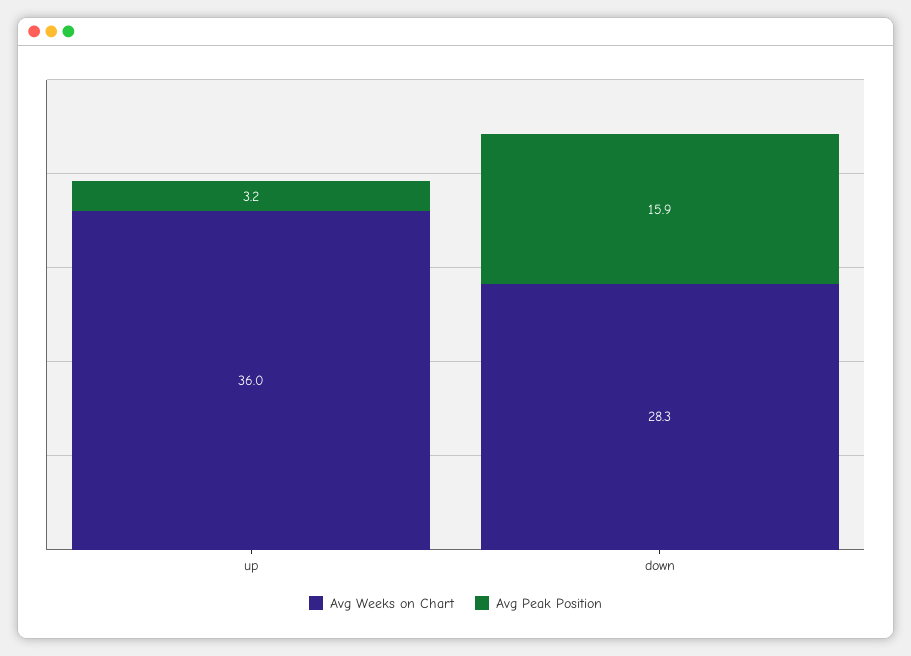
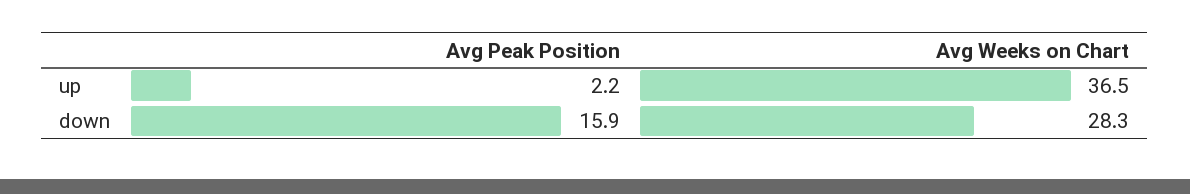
  {
    "Avg Weeks on Chart": {
-     "up": 36,
+     "up": 36.5,
      "down": 28.3
    },
    "Avg Peak Position": {
-     "up": 3.2,
+     "up": 2.2,
      "down": 15.9
    }
  }

